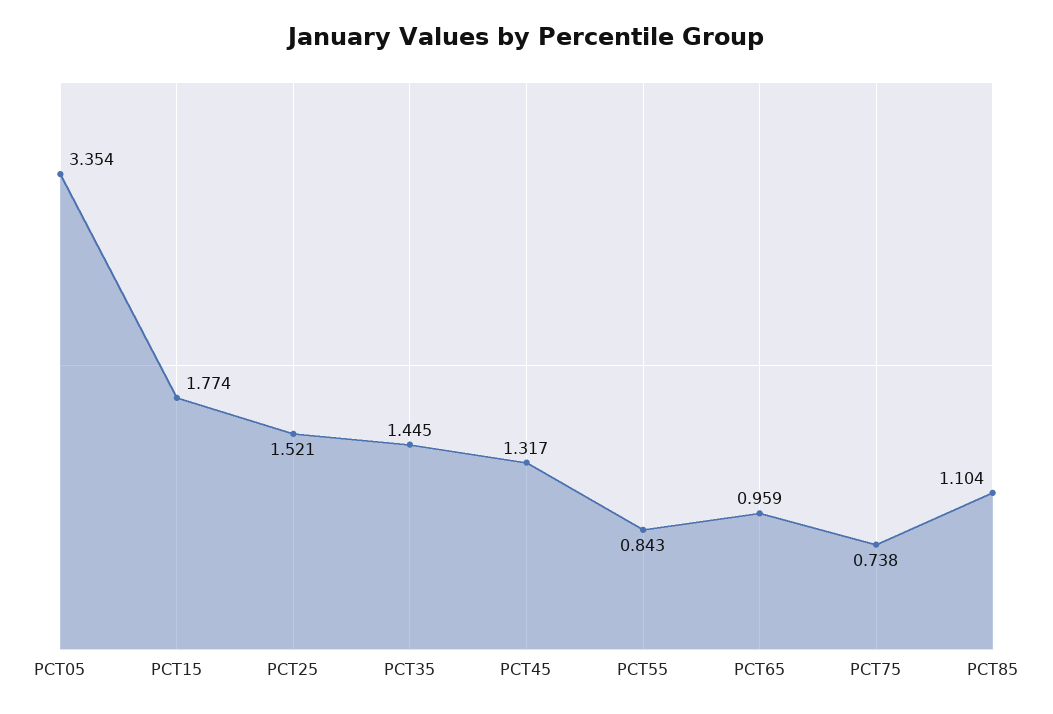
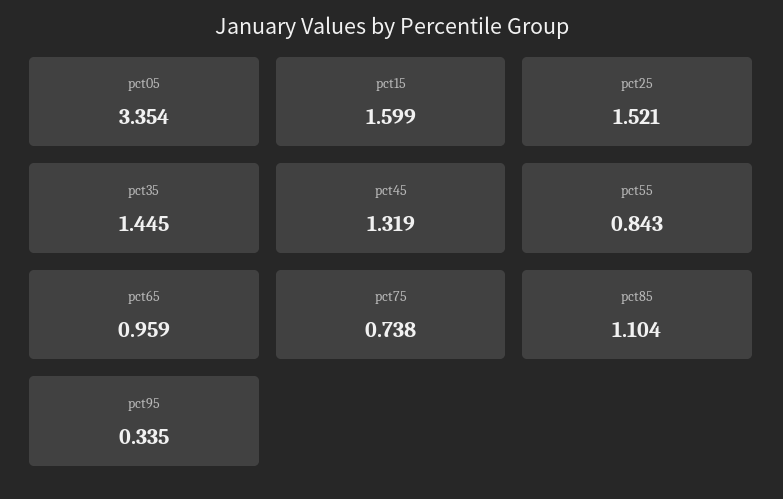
  {
    "PCT05": 3.354,
-   "PCT15": 1.774,
+   "PCT15": 1.599,
    "PCT25": 1.521,
    "PCT35": 1.445,
-   "PCT45": 1.317,
+   "PCT45": 1.319,
    "PCT55": 0.843,
    "PCT65": 0.959,
    "PCT75": 0.738,
-   "PCT85": 1.104
+   "PCT85": 1.104,
+   "pct95": 0.335
  }

